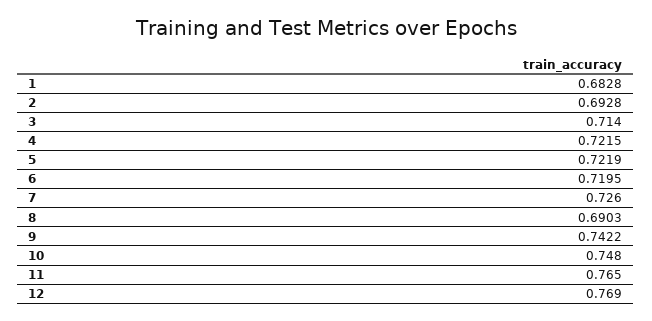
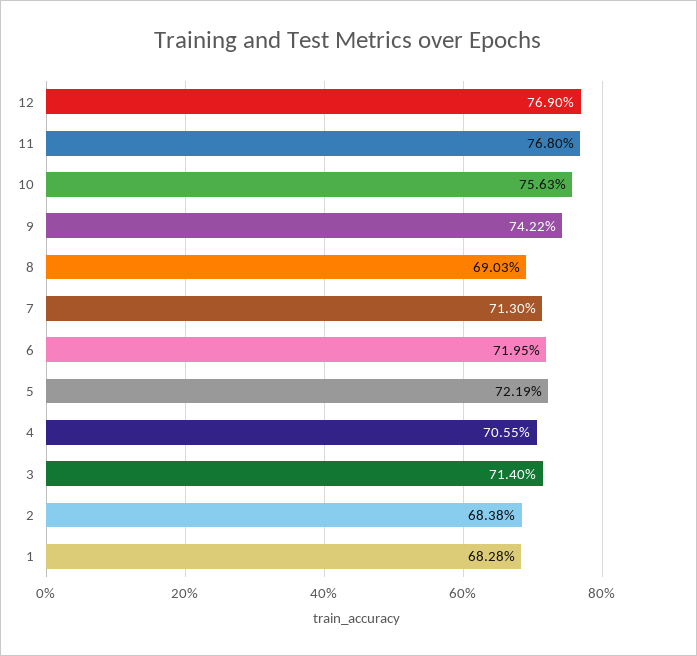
  {
    "1": 0.6828,
-   "2": 0.6928,
+   "2": 0.6838,
    "3": 0.714,
-   "4": 0.7215,
+   "4": 0.7055,
    "5": 0.7219,
    "6": 0.7195,
-   "7": 0.726,
+   "7": 0.713,
    "8": 0.6903,
    "9": 0.7422,
-   "10": 0.748,
+   "10": 0.7563,
-   "11": 0.765,
+   "11": 0.768,
    "12": 0.769
  }

